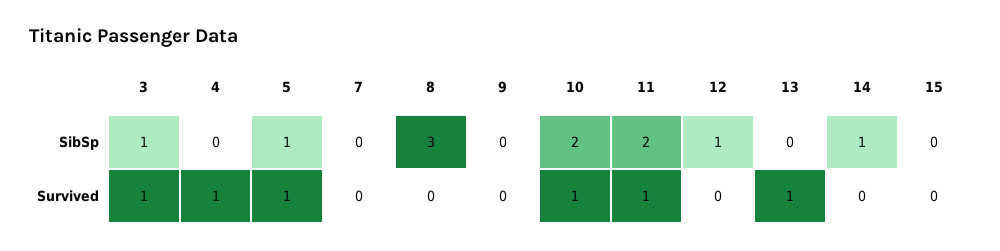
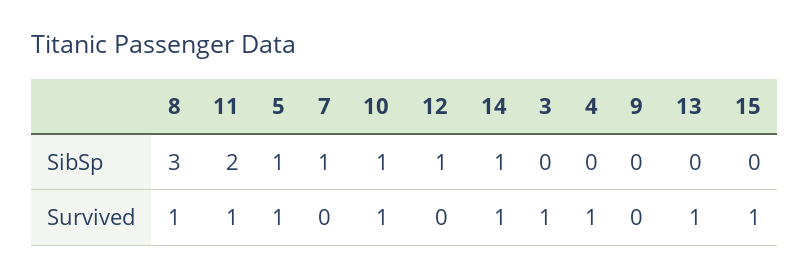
  {
    "3": {
-     "SibSp": 1,
+     "SibSp": 0,
      "Survived": 1
    },
    "4": {
      "SibSp": 0,
      "Survived": 1
    },
    "5": {
      "SibSp": 1,
      "Survived": 1
    },
    "7": {
-     "SibSp": 0,
+     "SibSp": 1,
      "Survived": 0
    },
    "8": {
      "SibSp": 3,
-     "Survived": 0
+     "Survived": 1
    },
    "9": {
      "SibSp": 0,
      "Survived": 0
    },
    "10": {
-     "SibSp": 2,
+     "SibSp": 1,
      "Survived": 1
    },
    "11": {
      "SibSp": 2,
      "Survived": 1
    },
    "12": {
      "SibSp": 1,
      "Survived": 0
    },
    "13": {
      "SibSp": 0,
      "Survived": 1
    },
    "14": {
      "SibSp": 1,
-     "Survived": 0
+     "Survived": 1
    },
    "15": {
      "SibSp": 0,
-     "Survived": 0
+     "Survived": 1
    }
  }

